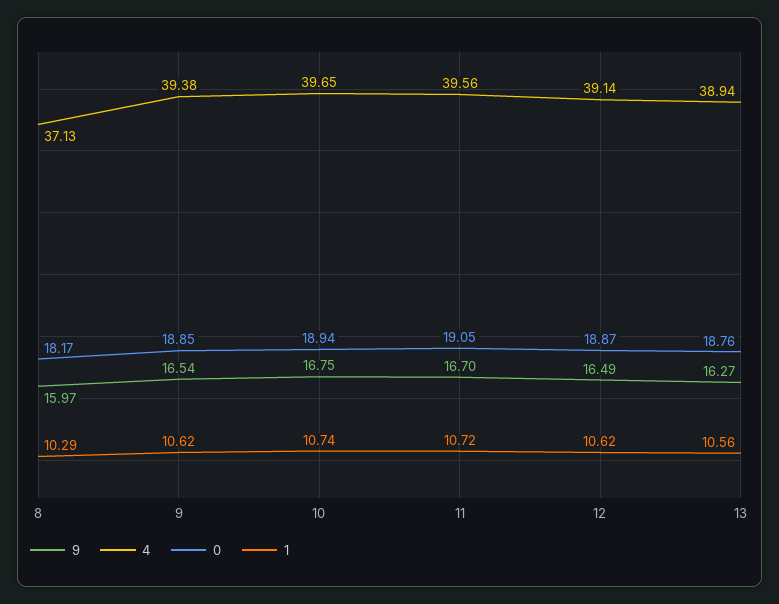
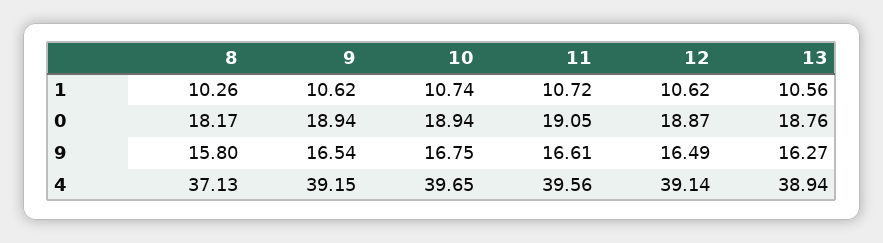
  {
    "9": {
-     "8": 15.97,
+     "8": 15.8,
      "9": 16.54,
      "10": 16.75,
-     "11": 16.7,
+     "11": 16.61,
      "12": 16.49,
      "13": 16.27
    },
    "4": {
      "8": 37.13,
-     "9": 39.38,
+     "9": 39.15,
      "10": 39.65,
      "11": 39.56,
      "12": 39.14,
      "13": 38.94
    },
    "0": {
      "8": 18.17,
-     "9": 18.85,
+     "9": 18.94,
      "10": 18.94,
      "11": 19.05,
      "12": 18.87,
      "13": 18.76
    },
    "1": {
-     "8": 10.29,
+     "8": 10.26,
      "9": 10.62,
      "10": 10.74,
      "11": 10.72,
      "12": 10.62,
      "13": 10.56
    }
  }

